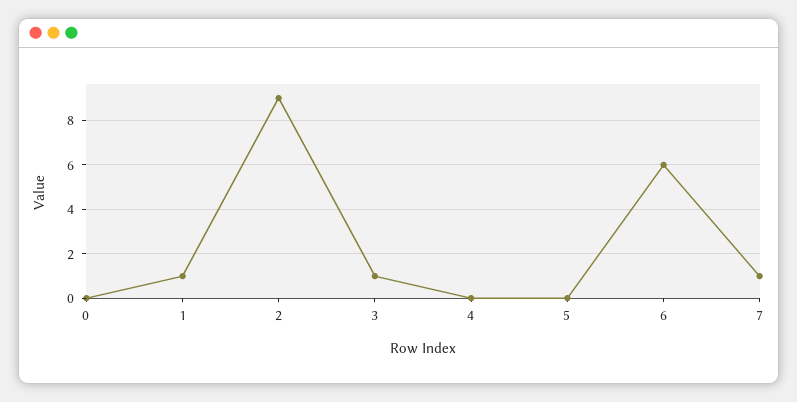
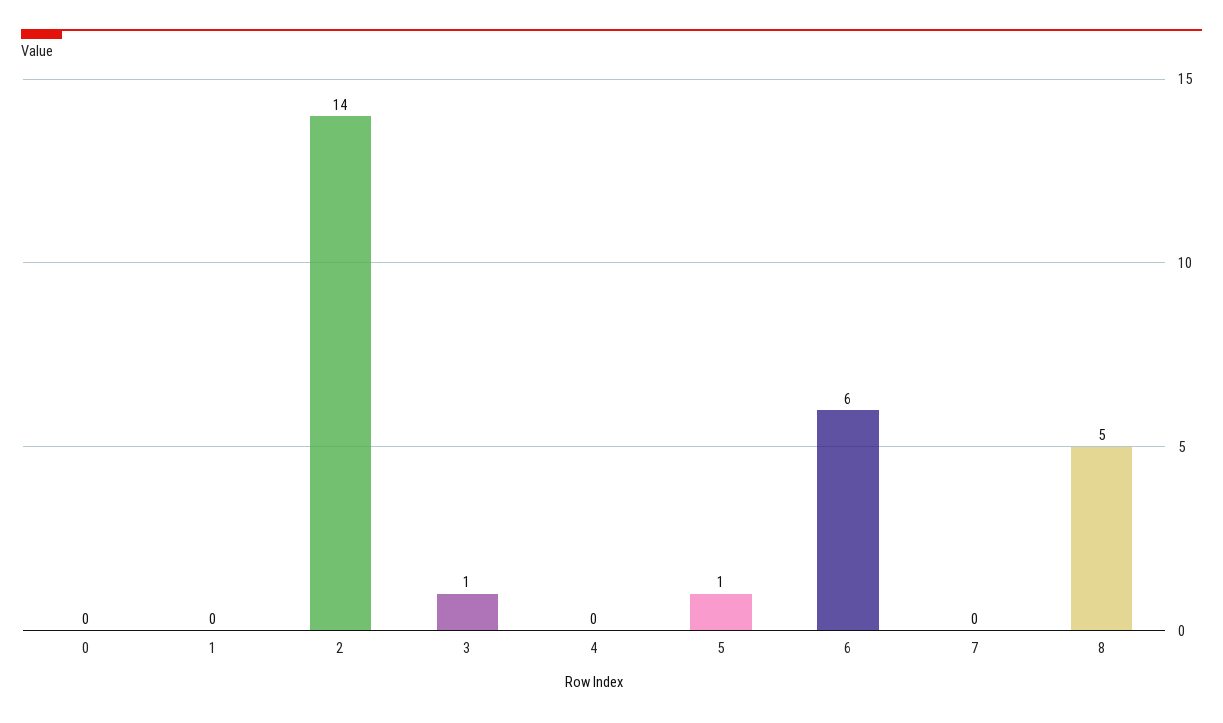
  {
    "0": 0,
-   "1": 1,
+   "1": 0,
-   "2": 9,
+   "2": 14,
    "3": 1,
    "4": 0,
-   "5": 0,
+   "5": 1,
    "6": 6,
-   "7": 1
+   "7": 0,
+   "8": 5
  }

